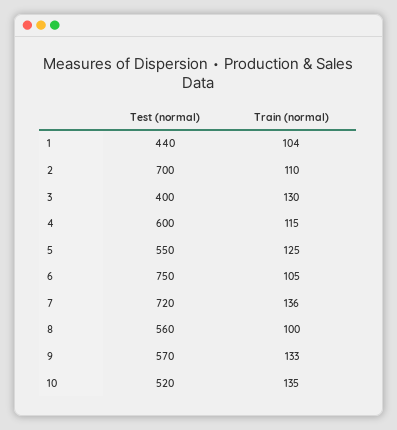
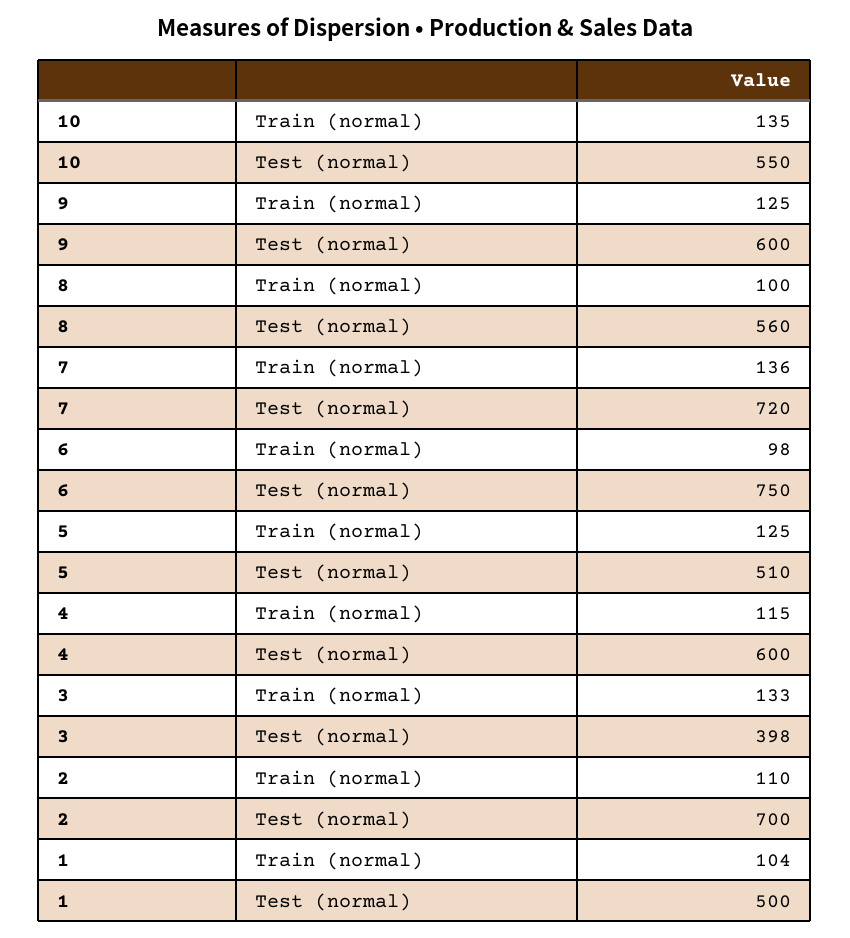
  {
    "Test (normal)": {
-     "1": 440,
+     "1": 500,
      "2": 700,
-     "3": 400,
+     "3": 398,
      "4": 600,
-     "5": 550,
+     "5": 510,
      "6": 750,
      "7": 720,
      "8": 560,
-     "9": 570,
+     "9": 600,
-     "10": 520
+     "10": 550
    },
    "Train (normal)": {
      "1": 104,
      "2": 110,
-     "3": 130,
+     "3": 133,
      "4": 115,
      "5": 125,
-     "6": 105,
+     "6": 98,
      "7": 136,
      "8": 100,
-     "9": 133,
+     "9": 125,
      "10": 135
    }
  }

